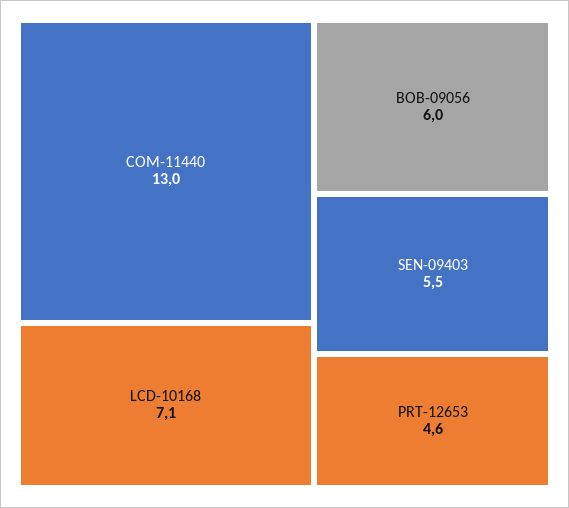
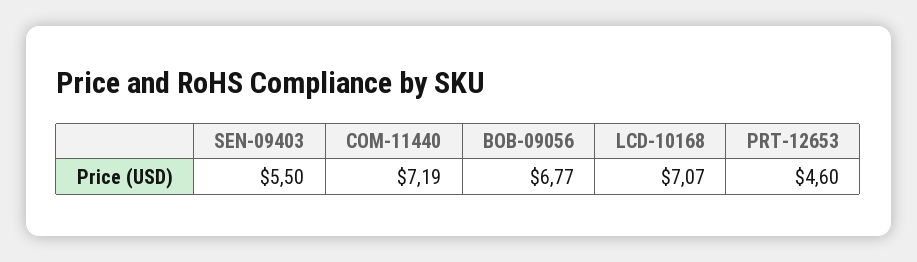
  {
-   "COM-11440": 13,
+   "COM-11440": 7.19,
    "LCD-10168": 7.07,
-   "BOB-09056": 6,
+   "BOB-09056": 6.77,
    "SEN-09403": 5.5,
    "PRT-12653": 4.6
  }

